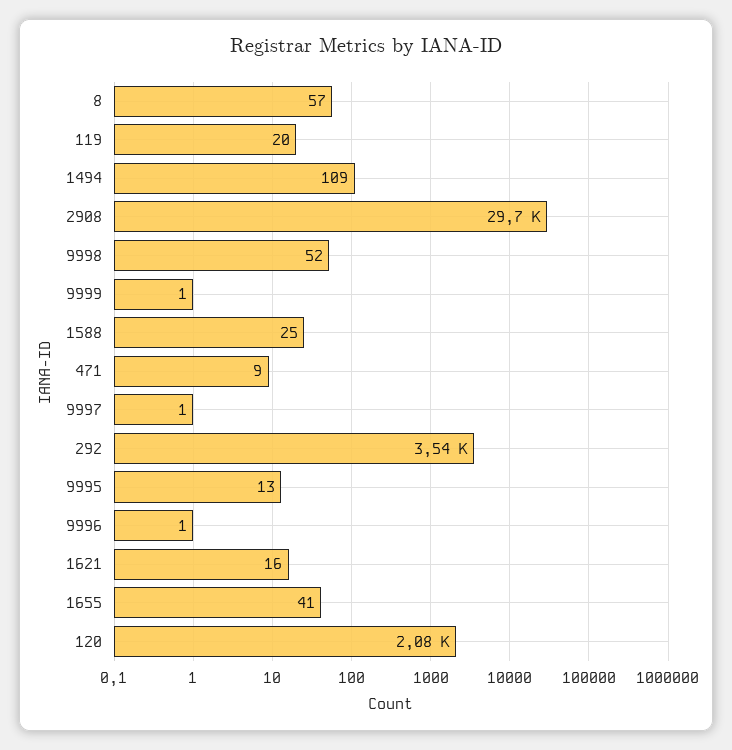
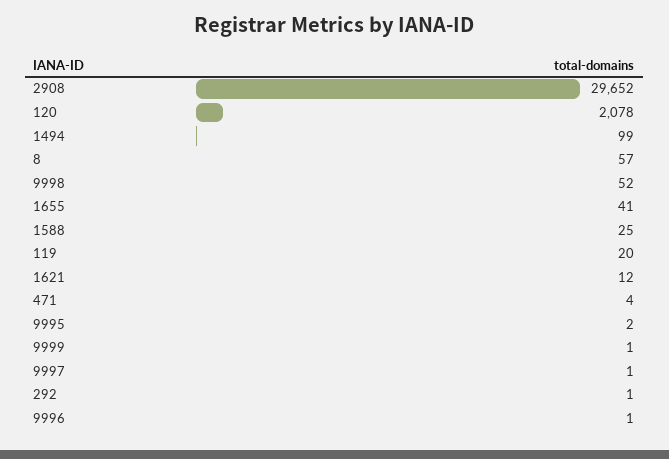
  {
    "8": 57,
    "119": 20,
-   "1494": 109,
+   "1494": 99,
    "2908": 29652,
    "9998": 52,
    "9999": 1,
    "1588": 25,
-   "471": 9,
+   "471": 4,
    "9997": 1,
-   "292": 3540,
+   "292": 1,
-   "9995": 13,
+   "9995": 2,
    "9996": 1,
-   "1621": 16,
+   "1621": 12,
    "1655": 41,
    "120": 2078
  }

